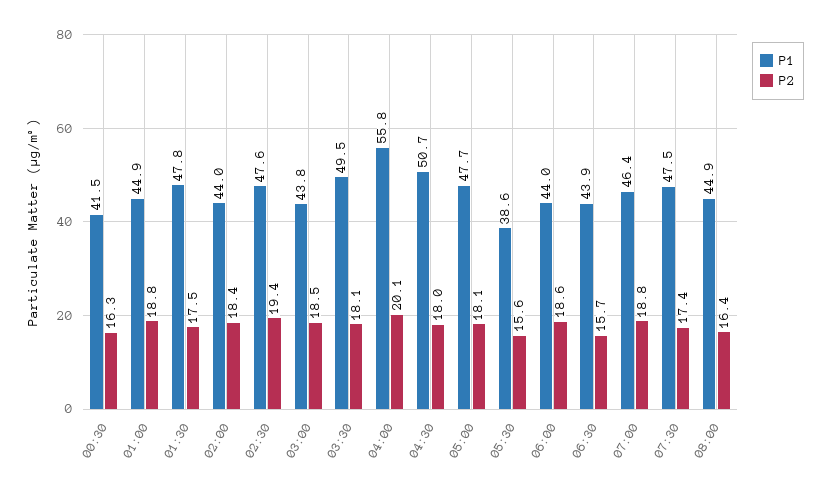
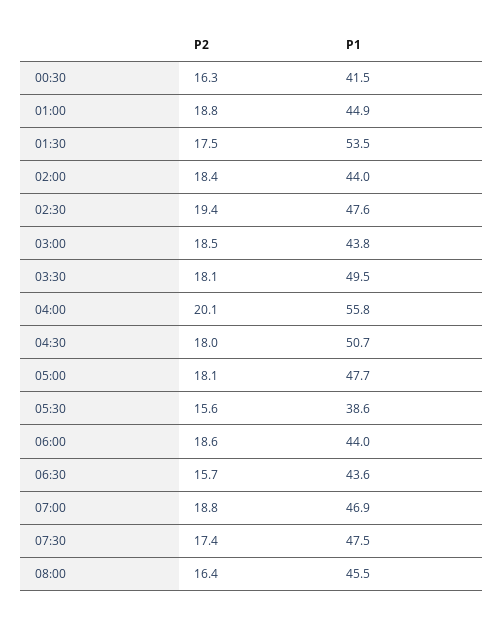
  {
    "P1": {
      "00:30": 41.5,
      "01:00": 44.9,
-     "01:30": 47.8,
+     "01:30": 53.5,
      "02:00": 44,
      "02:30": 47.6,
      "03:00": 43.8,
      "03:30": 49.5,
      "04:00": 55.8,
      "04:30": 50.7,
      "05:00": 47.7,
      "05:30": 38.6,
      "06:00": 44,
-     "06:30": 43.9,
+     "06:30": 43.6,
-     "07:00": 46.4,
+     "07:00": 46.9,
      "07:30": 47.5,
-     "08:00": 44.9
+     "08:00": 45.5
    },
    "P2": {
      "00:30": 16.3,
      "01:00": 18.8,
      "01:30": 17.5,
      "02:00": 18.4,
      "02:30": 19.4,
      "03:00": 18.5,
      "03:30": 18.1,
      "04:00": 20.1,
      "04:30": 18,
      "05:00": 18.1,
      "05:30": 15.6,
      "06:00": 18.6,
      "06:30": 15.7,
      "07:00": 18.8,
      "07:30": 17.4,
      "08:00": 16.4
    }
  }

